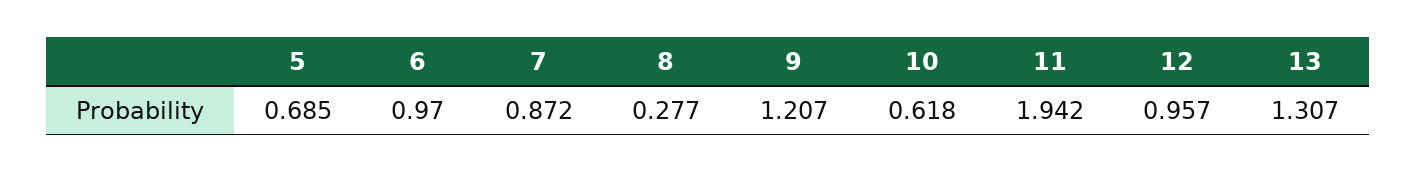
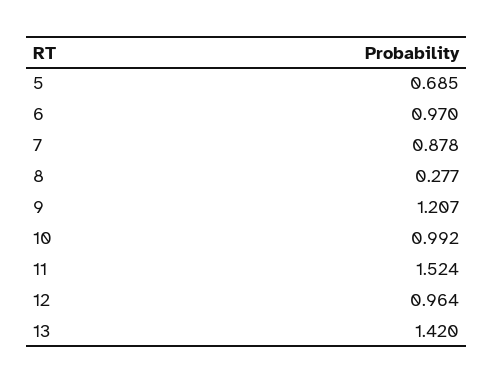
  {
    "5": 0.685,
    "6": 0.97,
-   "7": 0.872,
+   "7": 0.878,
    "8": 0.277,
    "9": 1.207,
-   "10": 0.618,
+   "10": 0.992,
-   "11": 1.942,
+   "11": 1.524,
-   "12": 0.957,
+   "12": 0.964,
-   "13": 1.307
+   "13": 1.42
  }

